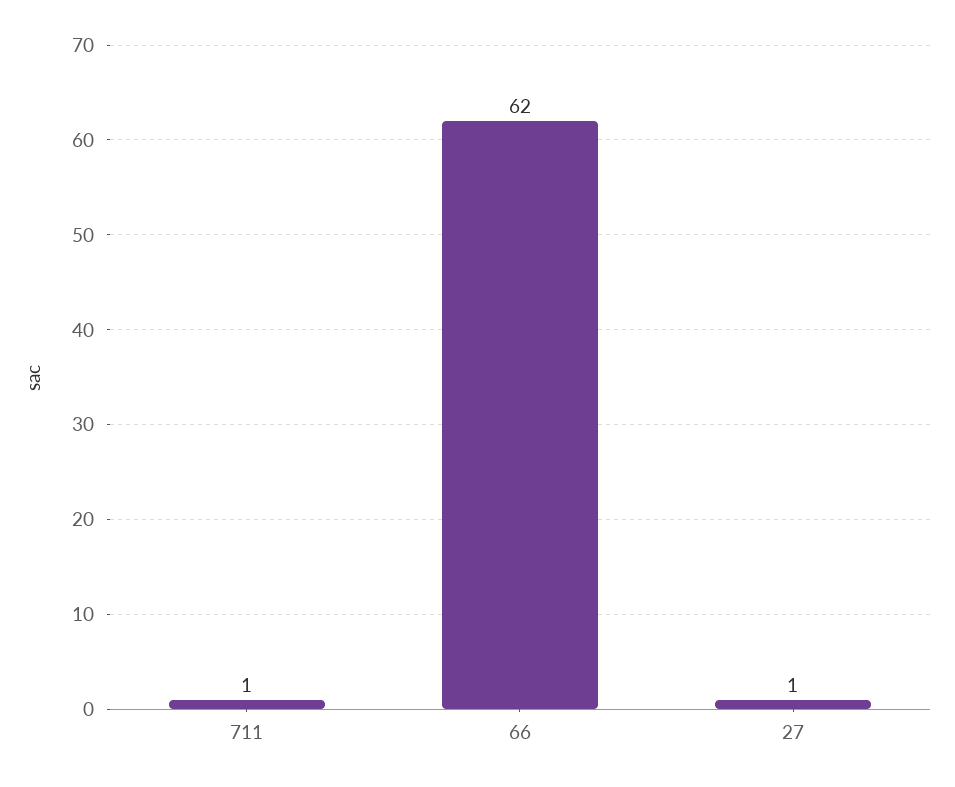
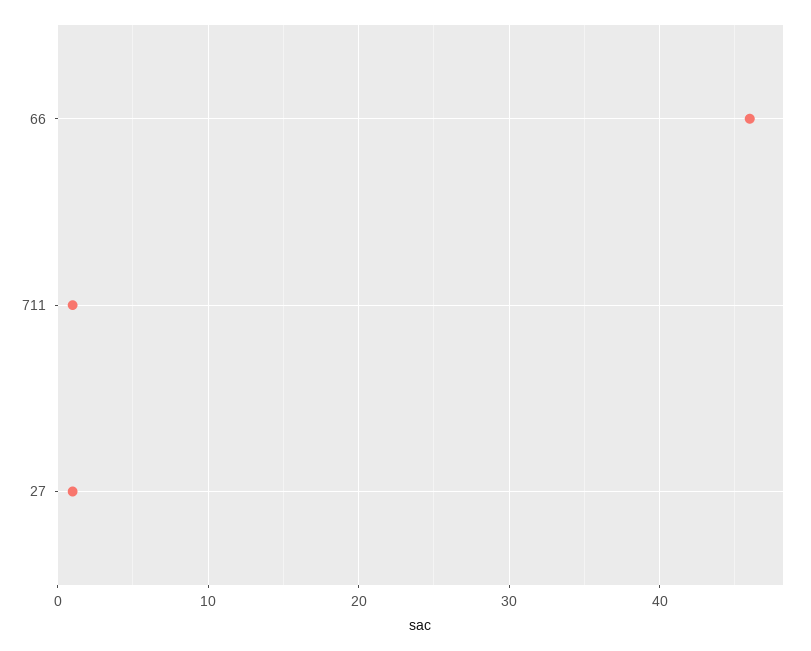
  {
    "711": 1,
-   "66": 62,
+   "66": 46,
    "27": 1
  }

